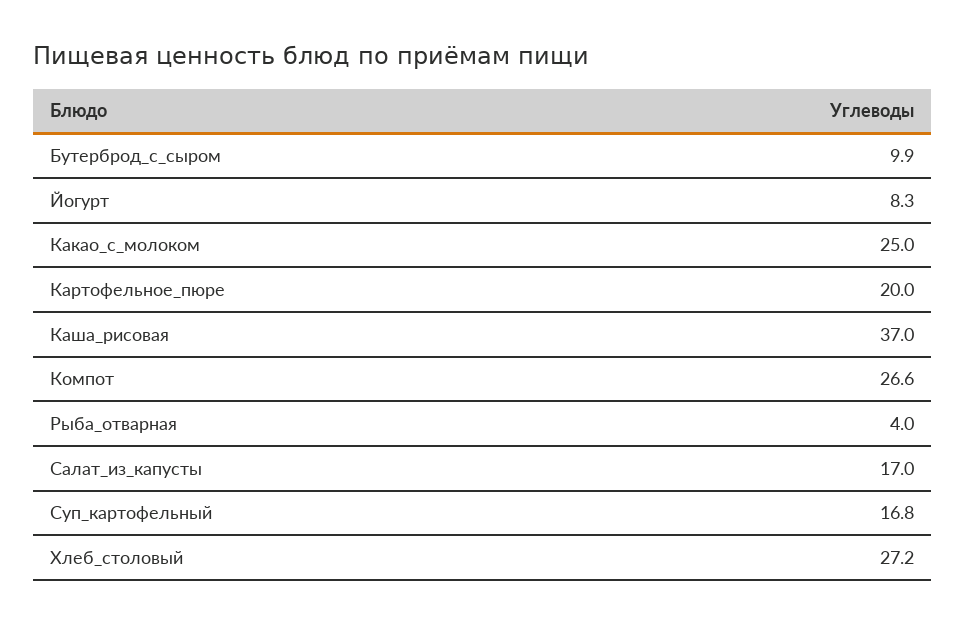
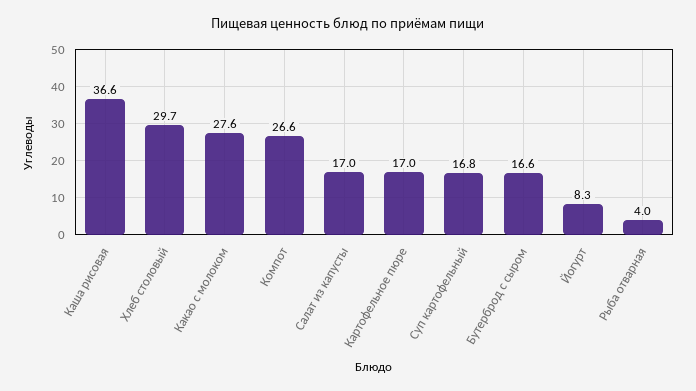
  {
-   "Бутерброд_с_сыром": 9.9,
+   "Бутерброд_с_сыром": 16.6,
    "Йогурт": 8.3,
-   "Какао_с_молоком": 25,
+   "Какао_с_молоком": 27.6,
-   "Картофельное_пюре": 20,
+   "Картофельное_пюре": 17,
-   "Каша_рисовая": 37,
+   "Каша_рисовая": 36.6,
    "Компот": 26.6,
    "Рыба_отварная": 4,
    "Салат_из_капусты": 17,
    "Суп_картофельный": 16.8,
-   "Хлеб_столовый": 27.2
+   "Хлеб_столовый": 29.7
  }

